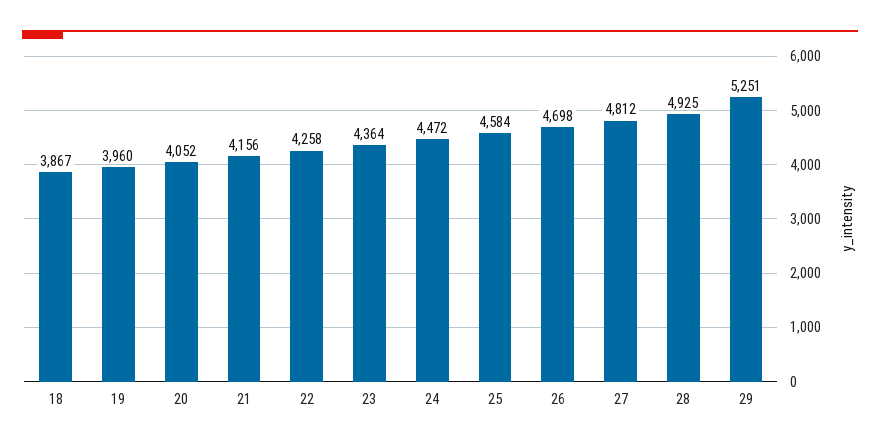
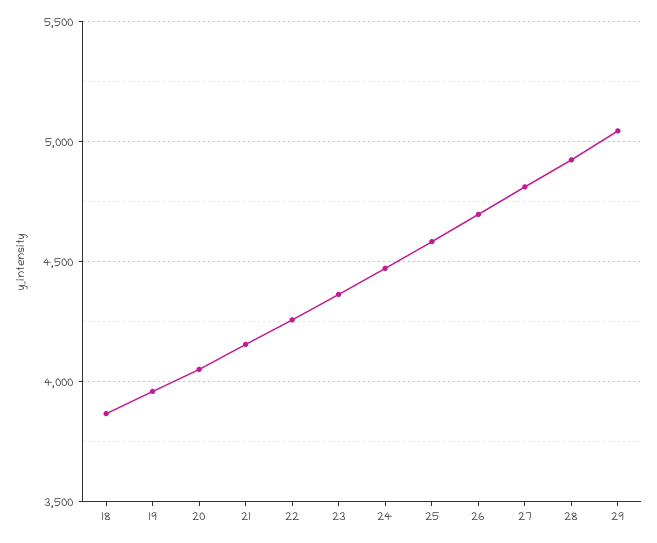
  {
    "18": 3867,
    "19": 3960,
    "20": 4052,
    "21": 4156,
    "22": 4258,
    "23": 4364,
    "24": 4472,
    "25": 4584,
    "26": 4698,
    "27": 4812,
    "28": 4925,
-   "29": 5251
+   "29": 5050
  }

